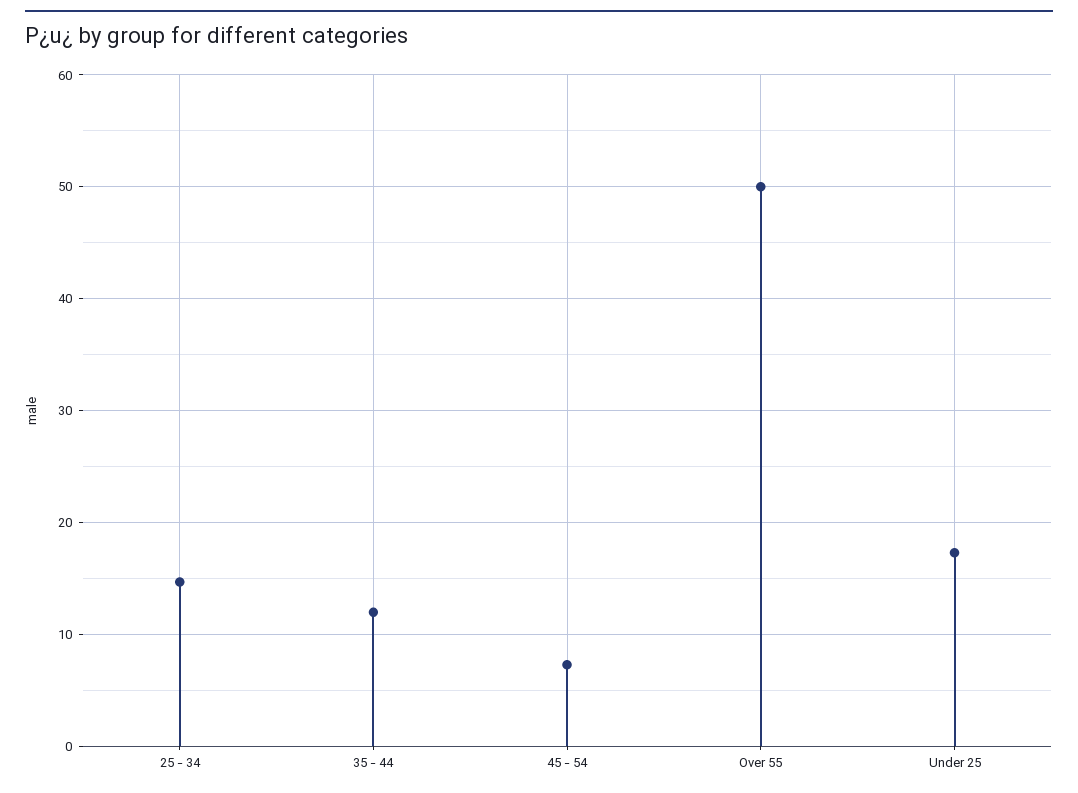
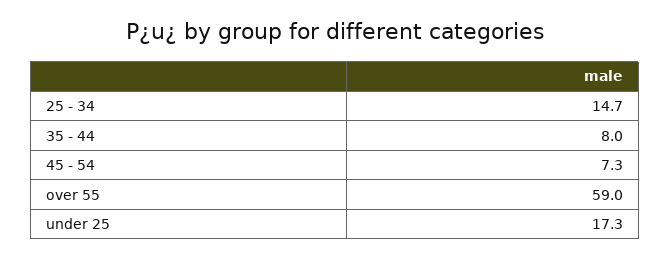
  {
    "25 - 34": 14.7,
-   "35 - 44": 12,
+   "35 - 44": 8,
    "45 - 54": 7.3,
-   "Over 55": 50,
+   "Over 55": 59,
    "Under 25": 17.3
  }

